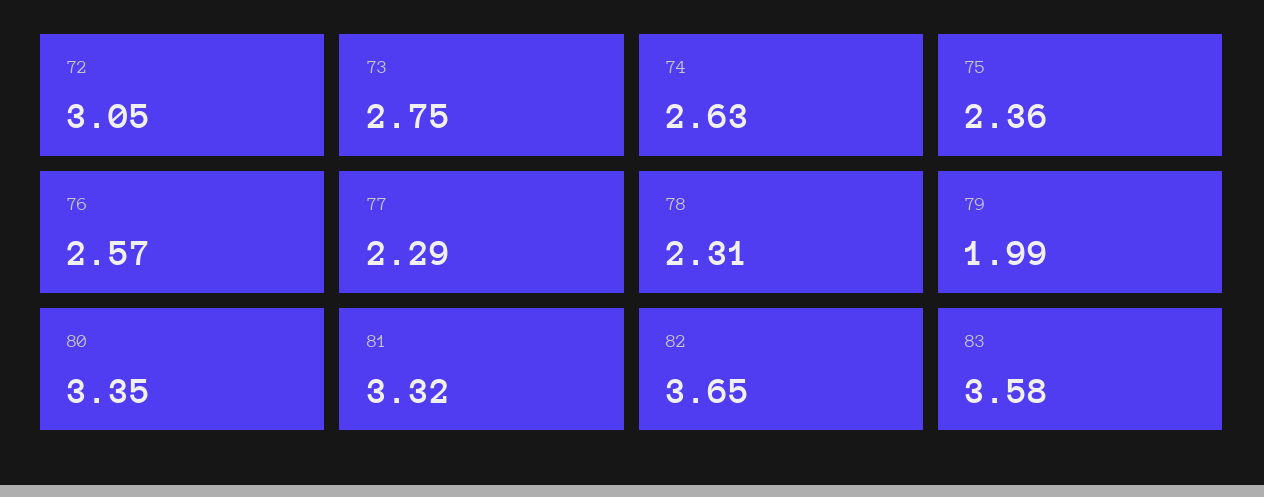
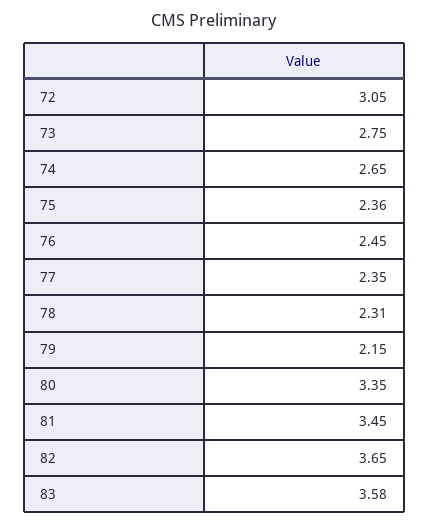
  {
    "72": 3.05,
    "73": 2.75,
-   "74": 2.63,
+   "74": 2.65,
    "75": 2.36,
-   "76": 2.57,
+   "76": 2.45,
-   "77": 2.29,
+   "77": 2.35,
    "78": 2.31,
-   "79": 1.99,
+   "79": 2.15,
    "80": 3.35,
-   "81": 3.32,
+   "81": 3.45,
    "82": 3.65,
    "83": 3.58
  }

